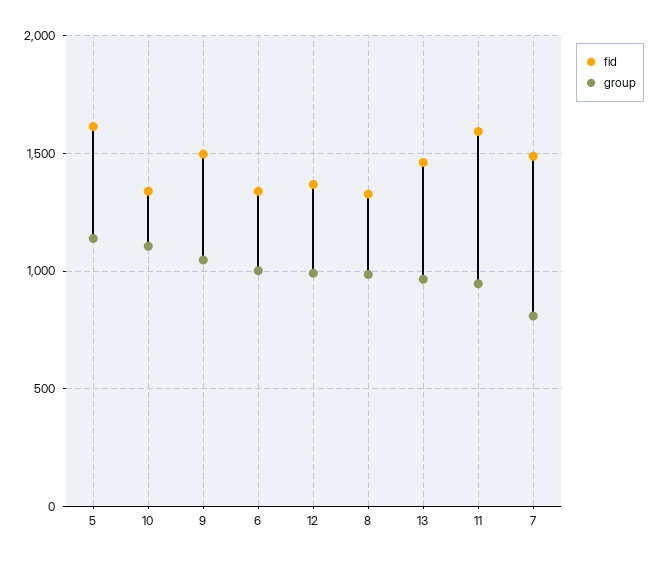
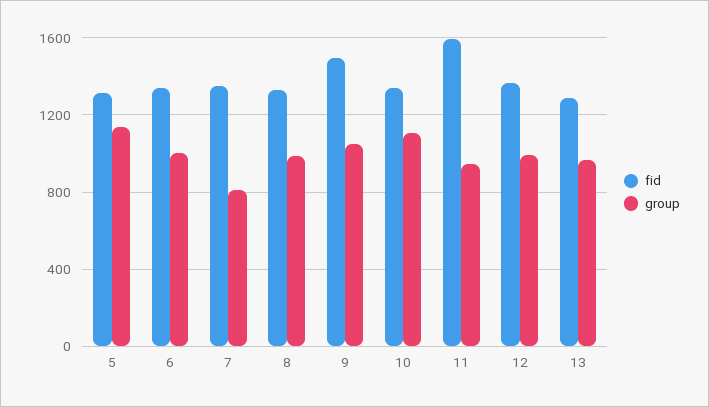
  {
    "fid": {
-     "5": 1600,
+     "5": 1300,
      "10": 1350,
      "9": 1500,
      "6": 1350,
      "12": 1350,
      "8": 1350,
-     "13": 1450,
+     "13": 1300,
      "11": 1600,
-     "7": 1500
+     "7": 1350
    },
    "group": {
      "5": 1150,
      "10": 1100,
      "9": 1050,
      "6": 1000,
      "12": 1000,
      "8": 1000,
      "13": 950,
      "11": 950,
      "7": 800
    }
  }

